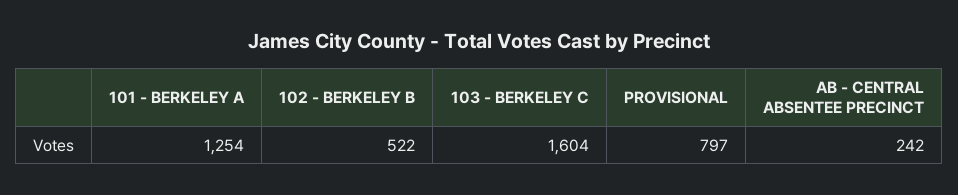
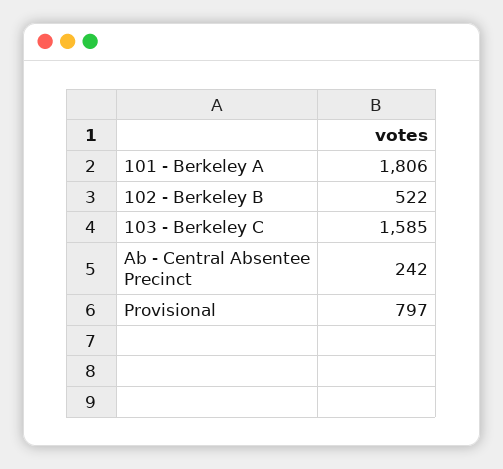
  {
-   "101 - BERKELEY A": 1254,
+   "101 - BERKELEY A": 1806,
    "102 - BERKELEY B": 522,
-   "103 - BERKELEY C": 1604,
+   "103 - BERKELEY C": 1585,
    "PROVISIONAL": 797,
    "AB - CENTRAL ABSENTEE PRECINCT": 242
  }

